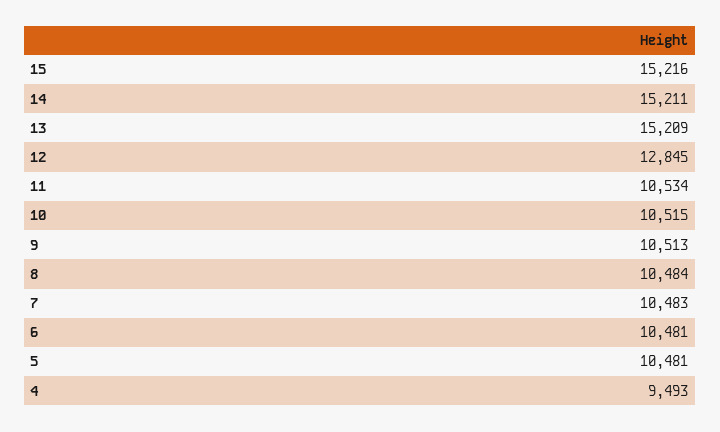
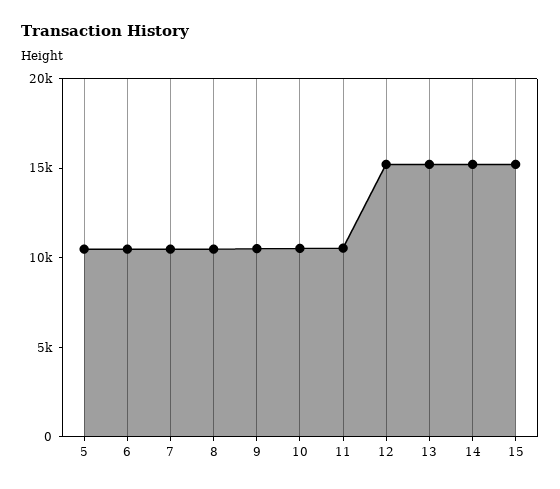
  {
    "15": 15216,
    "14": 15211,
    "13": 15209,
-   "12": 12845,
+   "12": 15000,
    "11": 10534,
    "10": 10515,
    "9": 10513,
    "8": 10484,
    "7": 10483,
    "6": 10481,
-   "5": 10481,
+   "5": 10481
-   "4": 9493
  }

